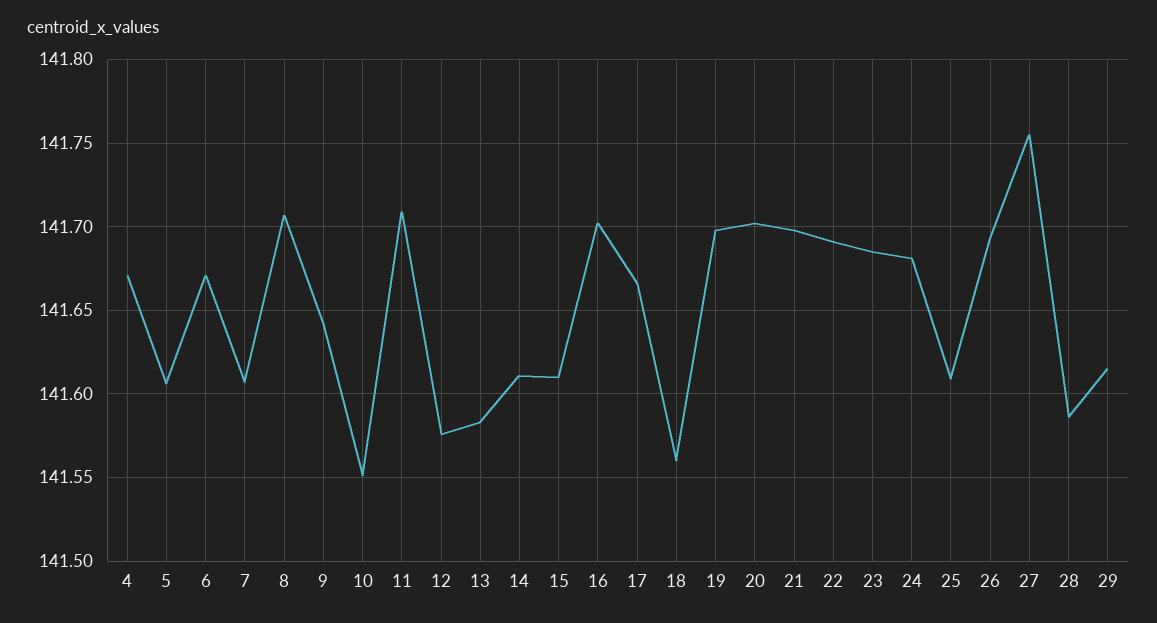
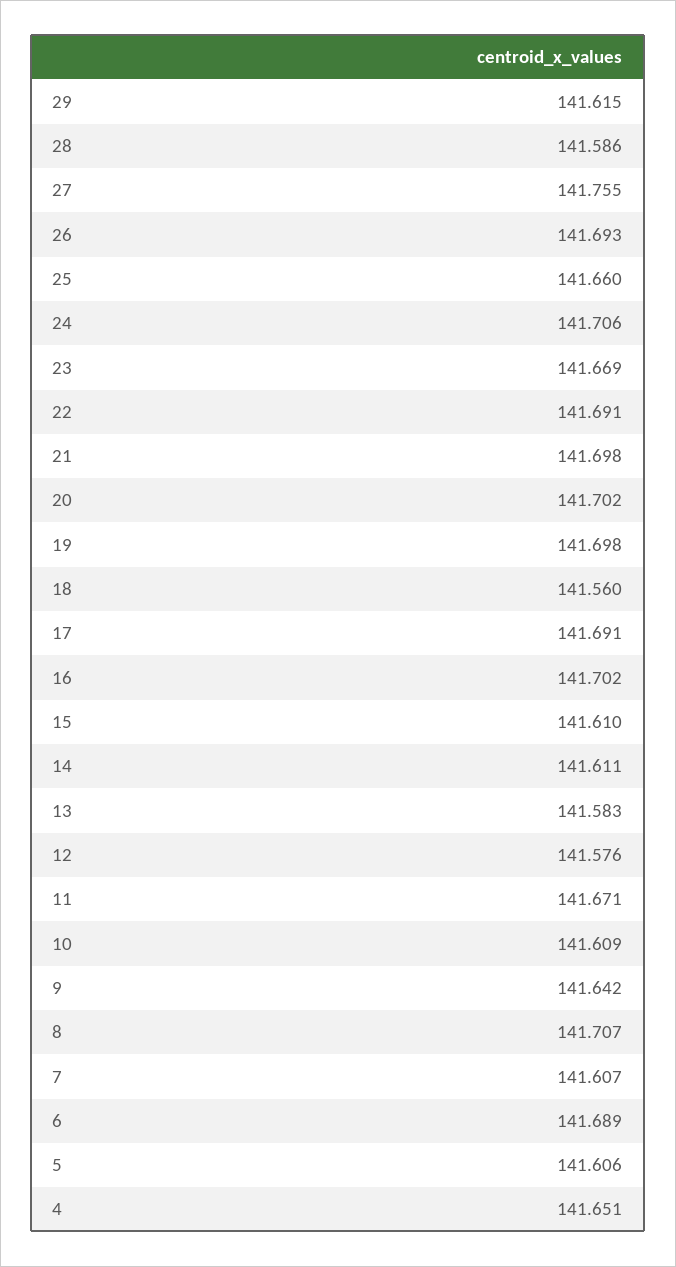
  {
-   "4": 141.67,
+   "4": 141.651,
    "5": 141.606,
-   "6": 141.67,
+   "6": 141.689,
    "7": 141.607,
    "8": 141.707,
    "9": 141.642,
-   "10": 141.55,
+   "10": 141.609,
-   "11": 141.71,
+   "11": 141.671,
    "12": 141.576,
    "13": 141.583,
    "14": 141.611,
    "15": 141.61,
    "16": 141.702,
-   "17": 141.665,
+   "17": 141.691,
    "18": 141.56,
    "19": 141.698,
    "20": 141.702,
    "21": 141.698,
    "22": 141.691,
-   "23": 141.685,
+   "23": 141.669,
-   "24": 141.68,
+   "24": 141.706,
-   "25": 141.61,
+   "25": 141.66,
    "26": 141.693,
    "27": 141.755,
    "28": 141.586,
    "29": 141.615
  }

